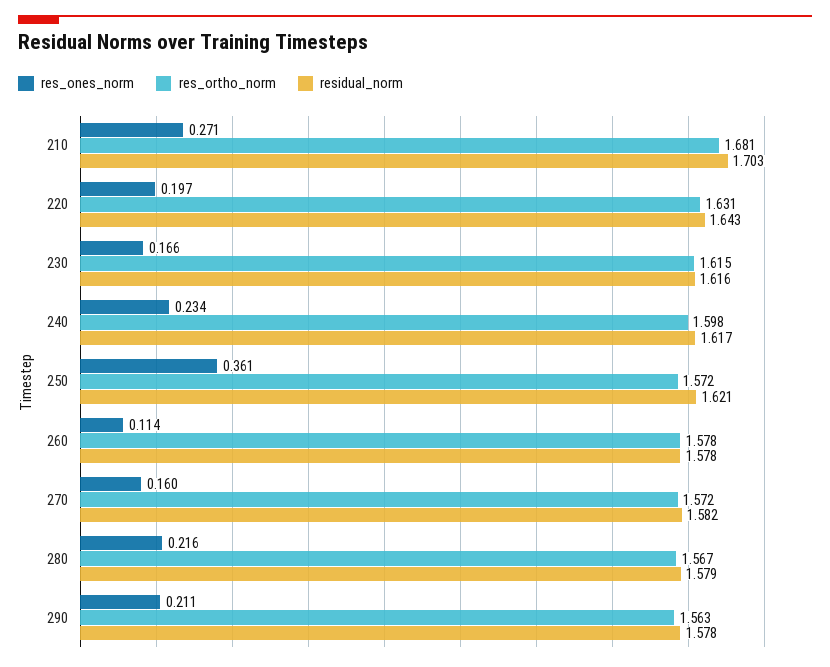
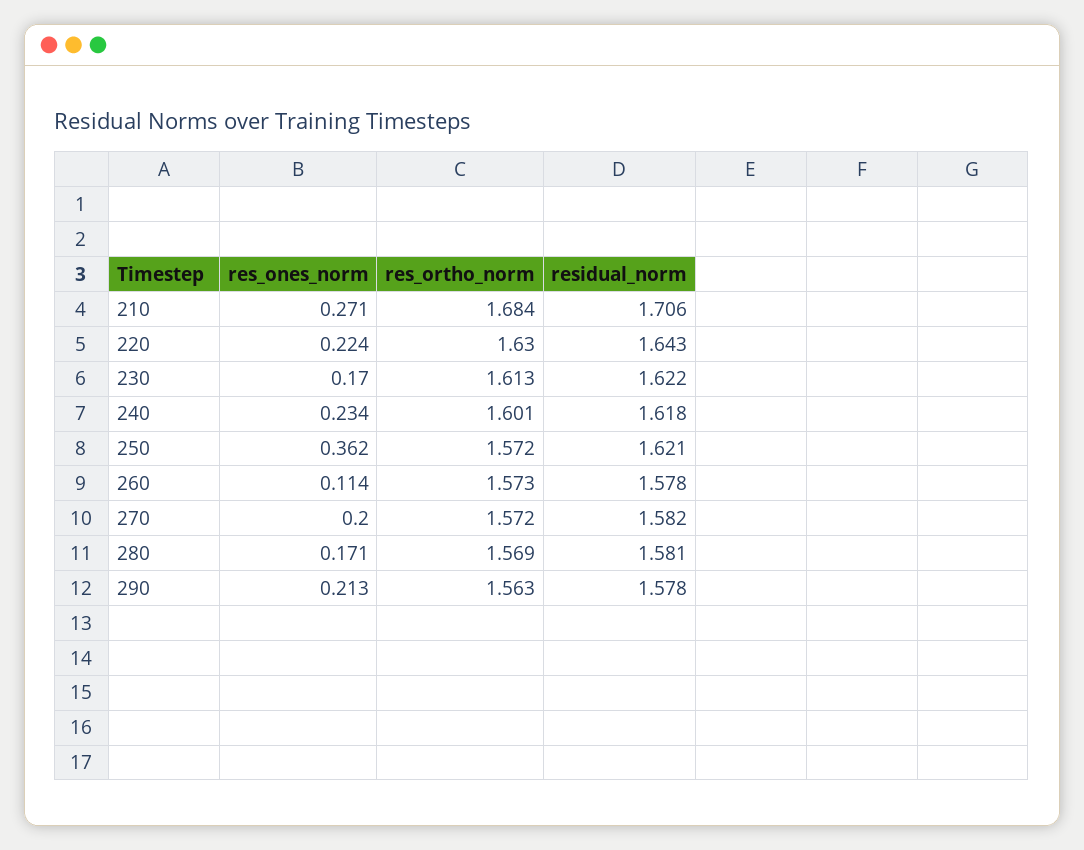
  {
    "res_ones_norm": {
      "210": 0.271,
-     "220": 0.197,
+     "220": 0.224,
-     "230": 0.166,
+     "230": 0.17,
      "240": 0.234,
-     "250": 0.361,
+     "250": 0.362,
      "260": 0.114,
-     "270": 0.16,
+     "270": 0.2,
-     "280": 0.216,
+     "280": 0.171,
-     "290": 0.211
+     "290": 0.213
    },
    "res_ortho_norm": {
-     "210": 1.681,
+     "210": 1.684,
-     "220": 1.631,
+     "220": 1.63,
-     "230": 1.615,
+     "230": 1.613,
-     "240": 1.598,
+     "240": 1.601,
      "250": 1.572,
-     "260": 1.578,
+     "260": 1.573,
      "270": 1.572,
-     "280": 1.567,
+     "280": 1.569,
      "290": 1.563
    },
    "residual_norm": {
-     "210": 1.703,
+     "210": 1.706,
      "220": 1.643,
-     "230": 1.616,
+     "230": 1.622,
-     "240": 1.617,
+     "240": 1.618,
      "250": 1.621,
      "260": 1.578,
      "270": 1.582,
-     "280": 1.579,
+     "280": 1.581,
      "290": 1.578
    }
  }

